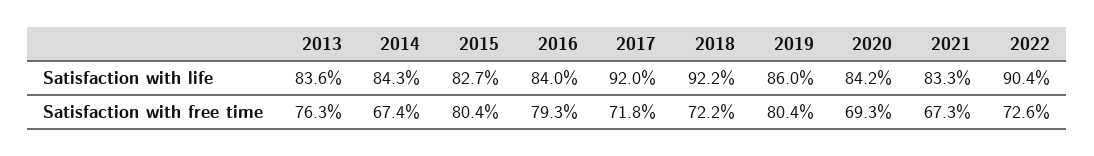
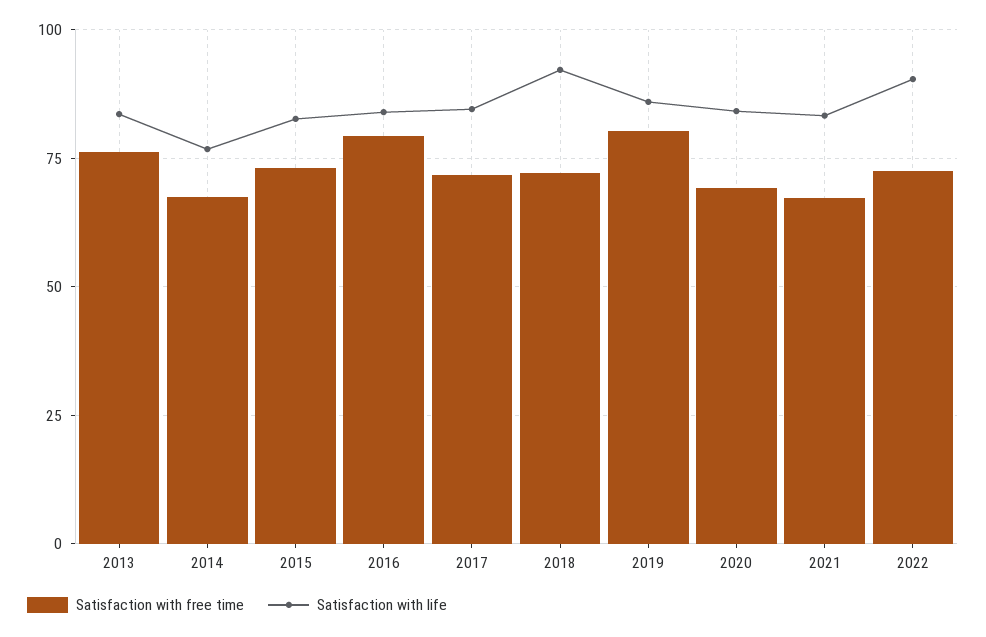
  {
    "Satisfaction with life": {
      "2013": 83.6,
-     "2014": 84.3,
+     "2014": 77.5,
      "2015": 82.7,
      "2016": 84,
-     "2017": 92,
+     "2017": 85,
      "2018": 92.2,
      "2019": 86,
      "2020": 84.2,
      "2021": 83.3,
      "2022": 90.4
    },
    "Satisfaction with free time": {
      "2013": 76.3,
      "2014": 67.4,
-     "2015": 80.4,
+     "2015": 72.5,
      "2016": 79.3,
      "2017": 71.8,
      "2018": 72.2,
      "2019": 80.4,
      "2020": 69.3,
      "2021": 67.3,
      "2022": 72.6
    }
  }

